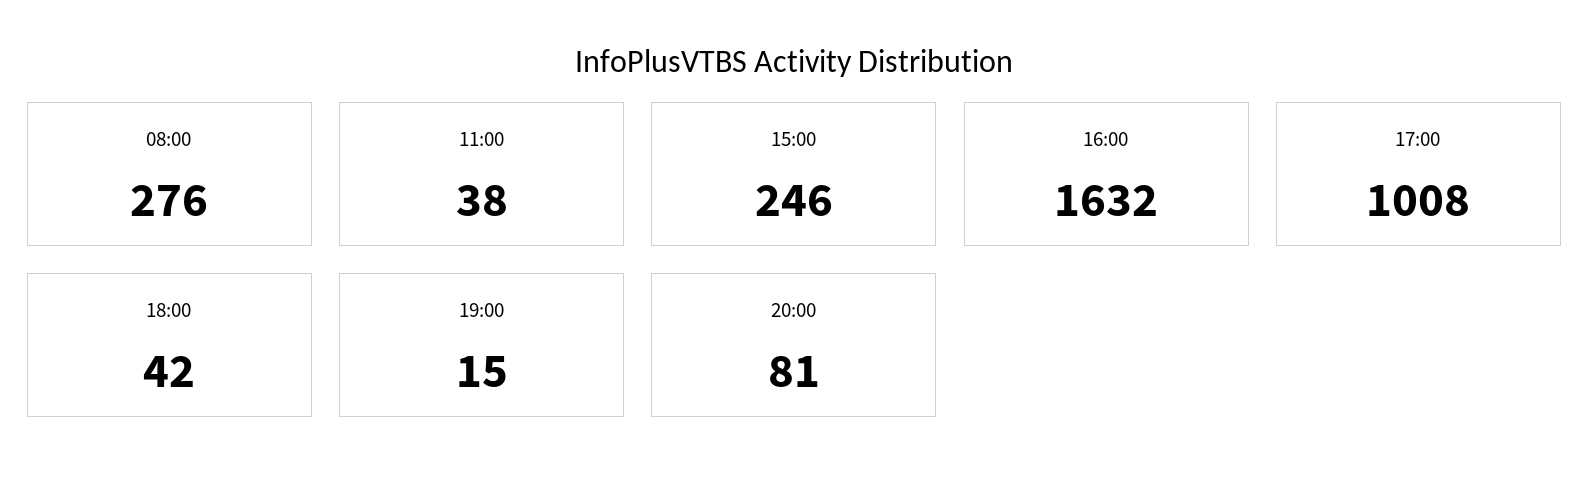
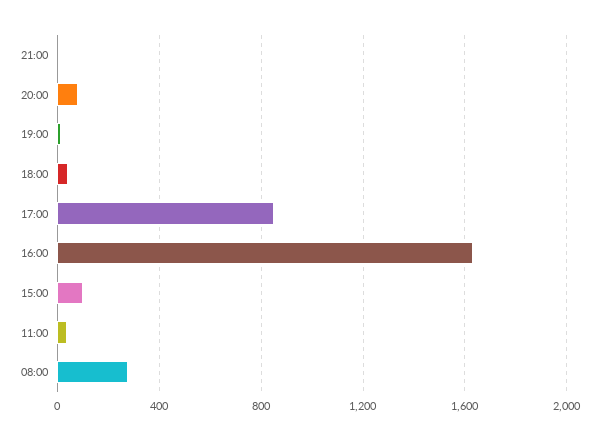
  {
    "08:00": 276,
    "11:00": 38,
-   "15:00": 246,
+   "15:00": 100,
    "16:00": 1632,
-   "17:00": 1008,
+   "17:00": 850,
    "18:00": 42,
    "19:00": 15,
-   "20:00": 81
+   "20:00": 81,
+   "21:00": 0
  }

